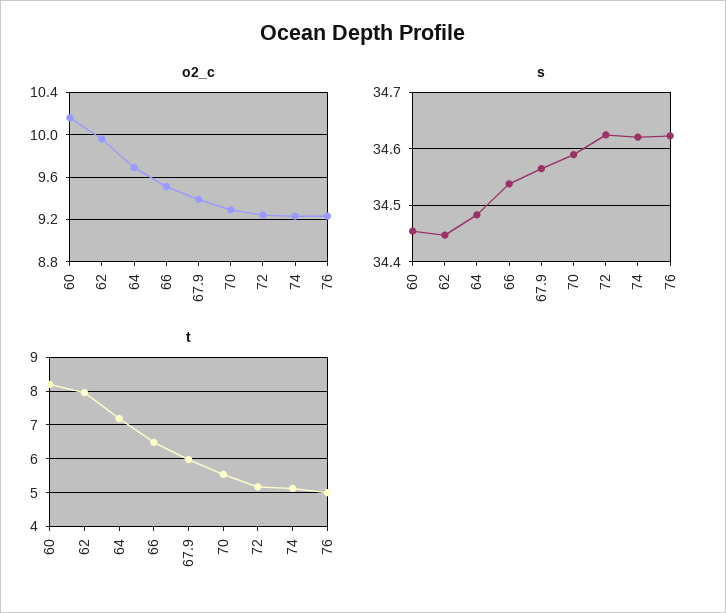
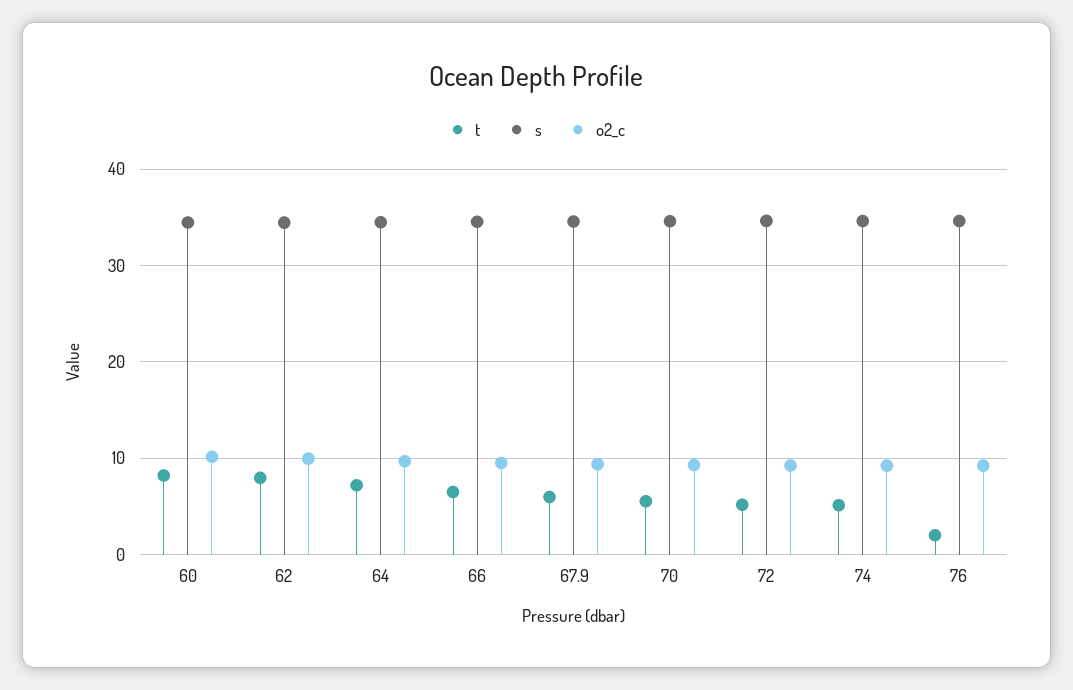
  {
    "o2_c": {
      "60": 10.2,
      "62": 10,
      "64": 9.7,
      "66": 9.5,
      "67.9": 9.4,
      "70": 9.3,
      "72": 9.2,
      "74": 9.2,
      "76": 9.2
    },
    "s": {
      "60": 34.46,
      "62": 34.44,
      "64": 34.48,
      "66": 34.54,
      "67.9": 34.56,
      "70": 34.6,
      "72": 34.62,
      "74": 34.62,
      "76": 34.62
    },
    "t": {
      "60": 8.2,
      "62": 8,
      "64": 7.2,
      "66": 6.4,
      "67.9": 6,
      "70": 5.6,
      "72": 5.2,
      "74": 5.2,
-     "76": 5
+     "76": 2
    }
  }

